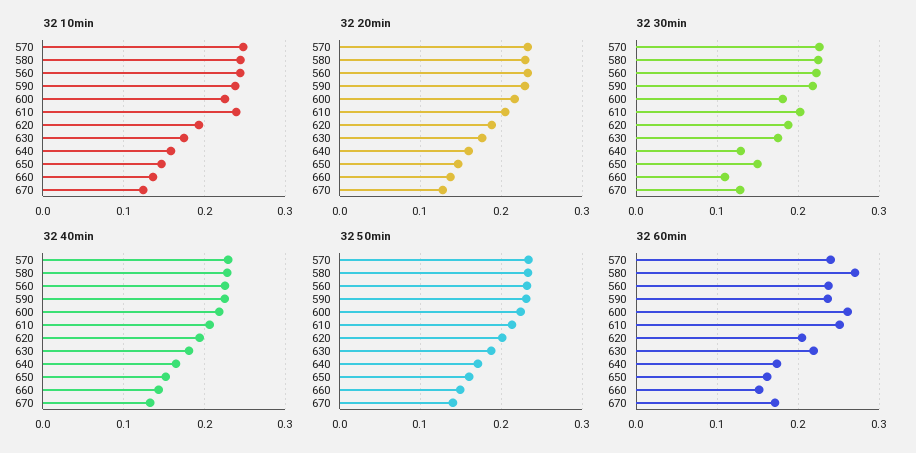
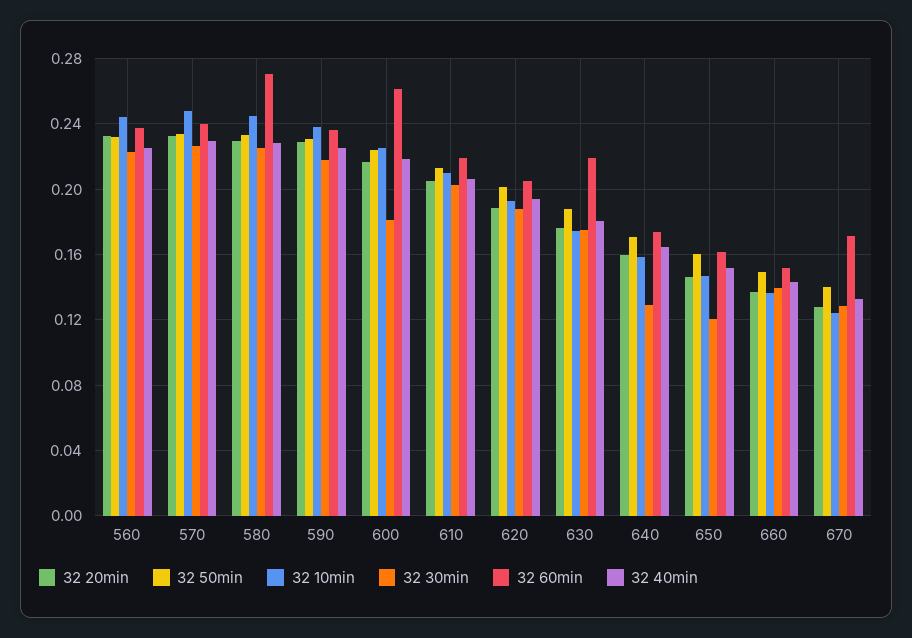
  {
    "32 10min": {
      "570": 0.25,
      "580": 0.245,
      "560": 0.245,
      "590": 0.24,
      "600": 0.225,
-     "610": 0.24,
+     "610": 0.21,
      "620": 0.195,
      "630": 0.175,
      "640": 0.16,
      "650": 0.145,
      "660": 0.135,
      "670": 0.125
    },
    "32 20min": {
      "570": 0.235,
      "580": 0.23,
      "560": 0.235,
      "590": 0.23,
      "600": 0.215,
      "610": 0.205,
      "620": 0.19,
      "630": 0.175,
      "640": 0.16,
      "650": 0.145,
      "660": 0.135,
      "670": 0.13
    },
    "32 30min": {
      "570": 0.225,
      "580": 0.225,
      "560": 0.225,
      "590": 0.22,
      "600": 0.18,
      "610": 0.2,
      "620": 0.19,
      "630": 0.175,
      "640": 0.13,
-     "650": 0.15,
+     "650": 0.12,
-     "660": 0.11,
+     "660": 0.14,
      "670": 0.13
    },
    "32 40min": {
      "570": 0.23,
      "580": 0.23,
      "560": 0.225,
      "590": 0.225,
      "600": 0.22,
      "610": 0.205,
      "620": 0.195,
      "630": 0.18,
      "640": 0.165,
      "650": 0.15,
      "660": 0.145,
      "670": 0.135
    },
    "32 50min": {
      "570": 0.235,
      "580": 0.235,
      "560": 0.23,
      "590": 0.23,
      "600": 0.225,
      "610": 0.215,
      "620": 0.2,
      "630": 0.19,
      "640": 0.17,
      "650": 0.16,
      "660": 0.15,
      "670": 0.14
    },
    "32 60min": {
      "570": 0.24,
      "580": 0.27,
      "560": 0.235,
      "590": 0.235,
      "600": 0.26,
-     "610": 0.25,
+     "610": 0.22,
      "620": 0.205,
      "630": 0.22,
      "640": 0.175,
      "650": 0.16,
      "660": 0.15,
      "670": 0.17
    }
  }

